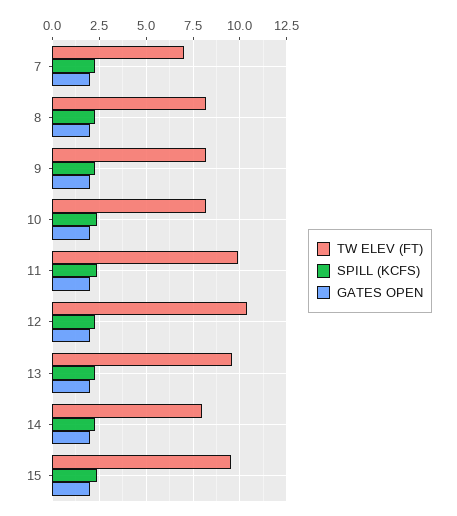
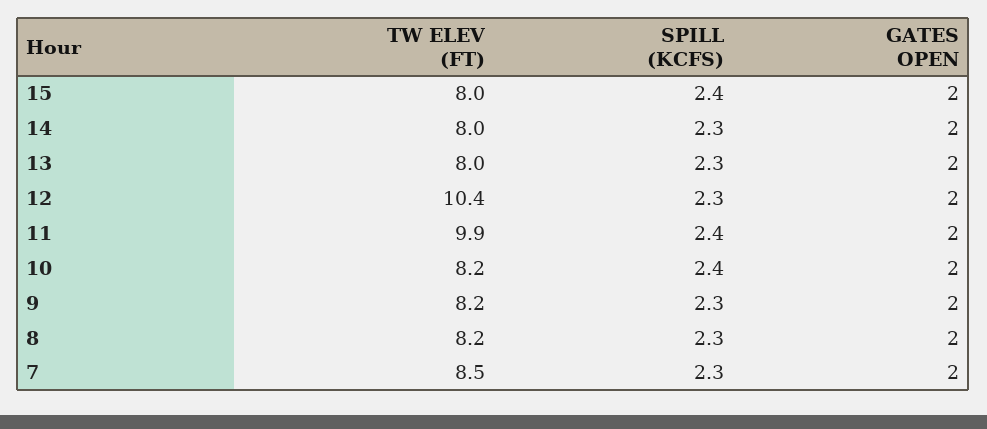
  {
    "TW ELEV (FT)": {
-     "7": 7,
+     "7": 8.5,
      "8": 8.2,
      "9": 8.2,
      "10": 8.2,
      "11": 9.9,
      "12": 10.4,
-     "13": 9.5,
+     "13": 8,
      "14": 8,
-     "15": 9.5
+     "15": 8
    },
    "SPILL (KCFS)": {
      "7": 2.3,
      "8": 2.3,
      "9": 2.3,
      "10": 2.4,
      "11": 2.4,
      "12": 2.3,
      "13": 2.3,
      "14": 2.3,
      "15": 2.4
    },
    "GATES OPEN": {
      "7": 2,
      "8": 2,
      "9": 2,
      "10": 2,
      "11": 2,
      "12": 2,
      "13": 2,
      "14": 2,
      "15": 2
    }
  }

